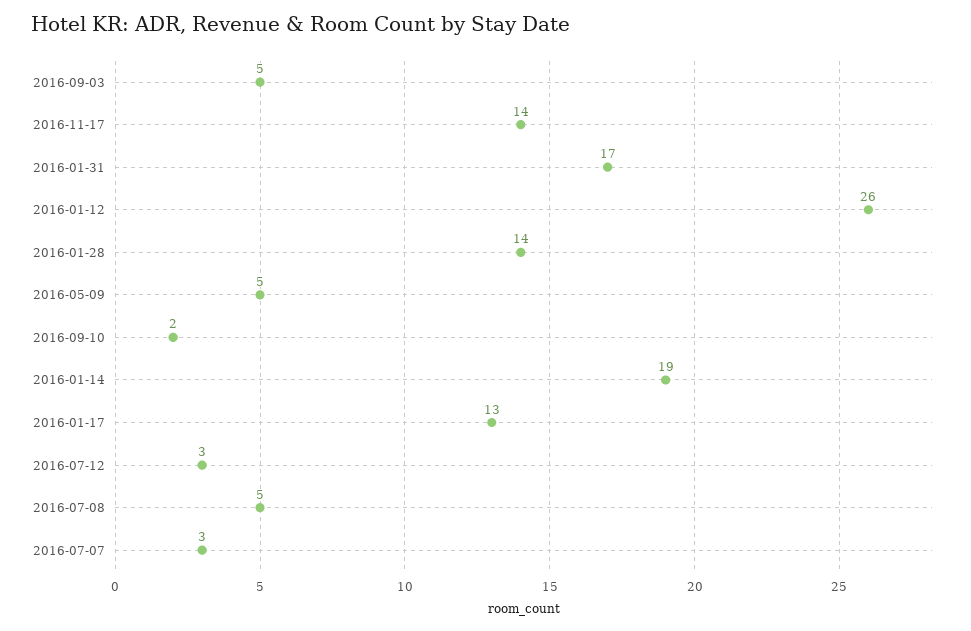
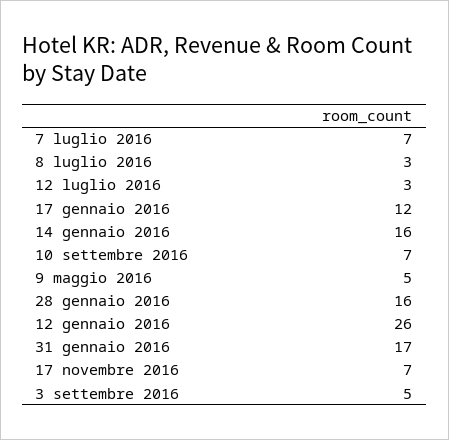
  {
    "2016-09-03": 5,
-   "2016-11-17": 14,
+   "2016-11-17": 7,
    "2016-01-31": 17,
    "2016-01-12": 26,
-   "2016-01-28": 14,
+   "2016-01-28": 16,
    "2016-05-09": 5,
-   "2016-09-10": 2,
+   "2016-09-10": 7,
-   "2016-01-14": 19,
+   "2016-01-14": 16,
-   "2016-01-17": 13,
+   "2016-01-17": 12,
    "2016-07-12": 3,
-   "2016-07-08": 5,
+   "2016-07-08": 3,
-   "2016-07-07": 3
+   "2016-07-07": 7
  }

